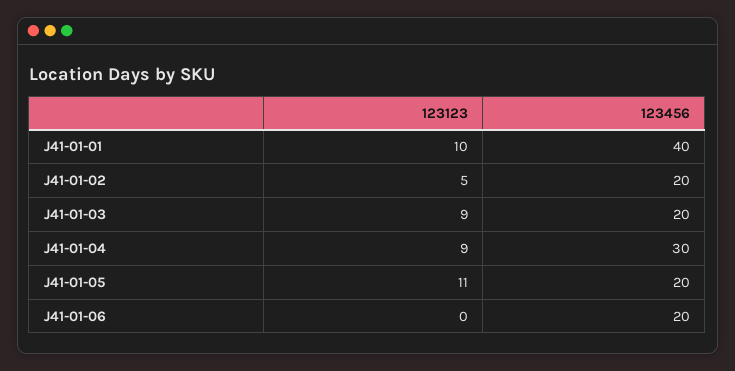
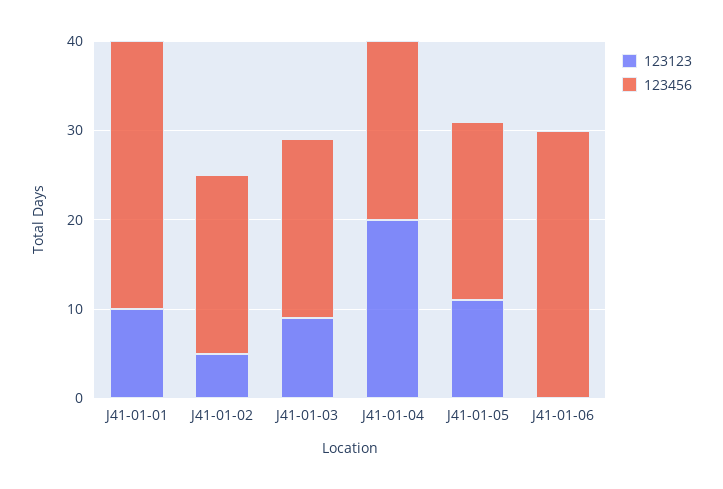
  {
    "123123": {
      "J41-01-01": 10,
      "J41-01-02": 5,
      "J41-01-03": 9,
-     "J41-01-04": 9,
+     "J41-01-04": 20,
      "J41-01-05": 11,
      "J41-01-06": 0
    },
    "123456": {
-     "J41-01-01": 40,
+     "J41-01-01": 30,
      "J41-01-02": 20,
      "J41-01-03": 20,
-     "J41-01-04": 30,
+     "J41-01-04": 20,
      "J41-01-05": 20,
-     "J41-01-06": 20
+     "J41-01-06": 30
    }
  }

